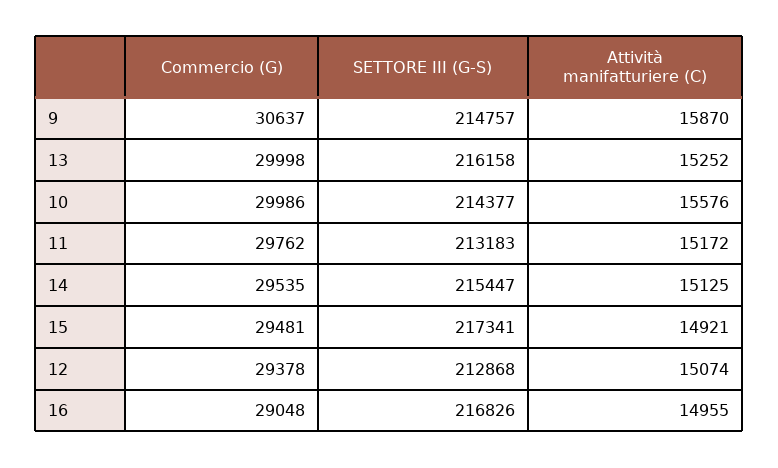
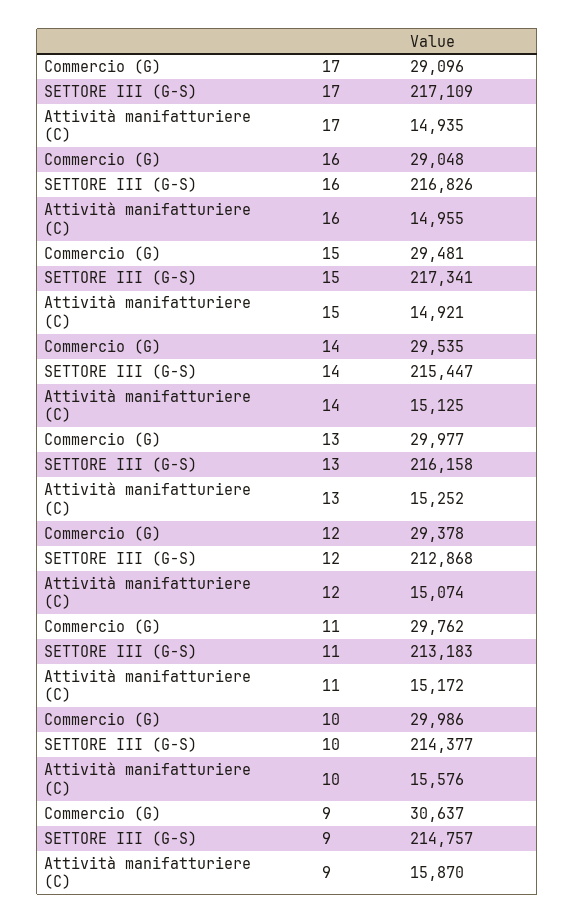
  {
    "Commercio (G)": {
      "9": 30637,
-     "13": 29998,
+     "13": 29977,
      "10": 29986,
      "11": 29762,
      "14": 29535,
      "15": 29481,
      "12": 29378,
-     "16": 29048
+     "16": 29048,
+     "17": 29096
    },
    "SETTORE III (G-S)": {
      "9": 214757,
      "13": 216158,
      "10": 214377,
      "11": 213183,
      "14": 215447,
      "15": 217341,
      "12": 212868,
-     "16": 216826
+     "16": 216826,
+     "17": 217109
    },
    "Attività manifatturiere (C)": {
      "9": 15870,
      "13": 15252,
      "10": 15576,
      "11": 15172,
      "14": 15125,
      "15": 14921,
      "12": 15074,
-     "16": 14955
+     "16": 14955,
+     "17": 14935
    }
  }

